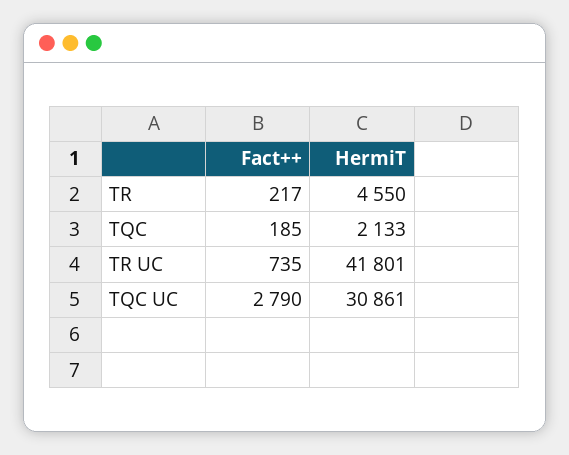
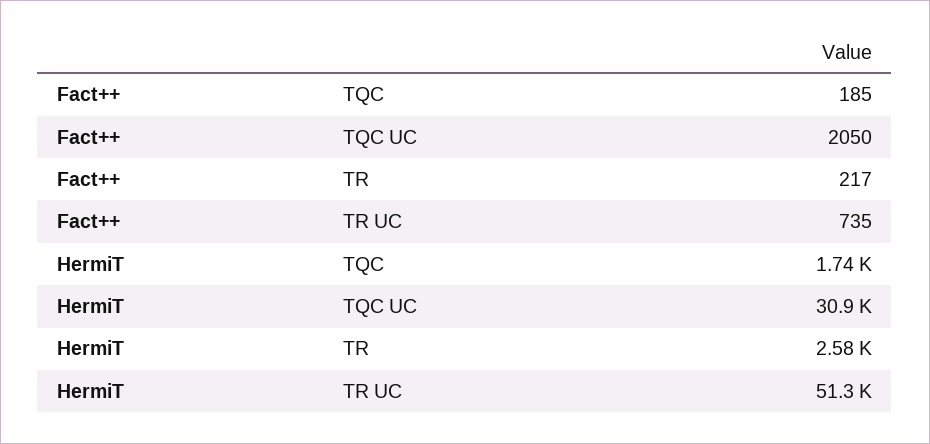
  {
    "Fact++": {
      "TR": 217,
      "TQC": 185,
      "TR UC": 735,
-     "TQC UC": 2790
+     "TQC UC": 2050
    },
    "HermiT": {
-     "TR": 4550,
+     "TR": 2580,
-     "TQC": 2133,
+     "TQC": 1740,
-     "TR UC": 41801,
+     "TR UC": 51300,
      "TQC UC": 30861
    }
  }

